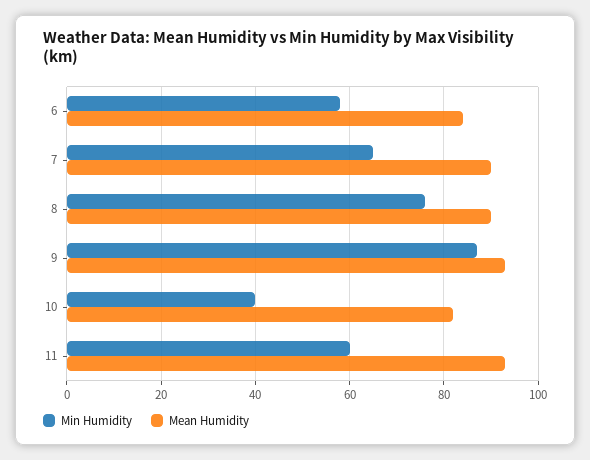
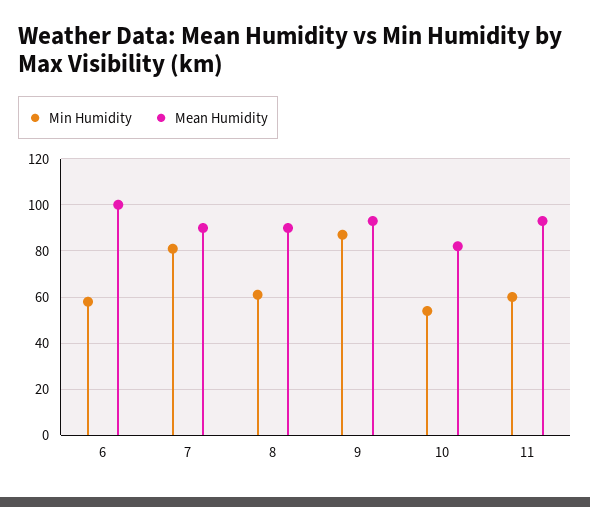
  {
    "Min Humidity": {
      "6": 60,
-     "7": 65,
+     "7": 80,
-     "8": 75,
+     "8": 60,
      "9": 85,
-     "10": 40,
+     "10": 55,
      "11": 60
    },
    "Mean Humidity": {
-     "6": 85,
+     "6": 100,
      "7": 90,
      "8": 90,
      "9": 95,
      "10": 80,
      "11": 95
    }
  }

